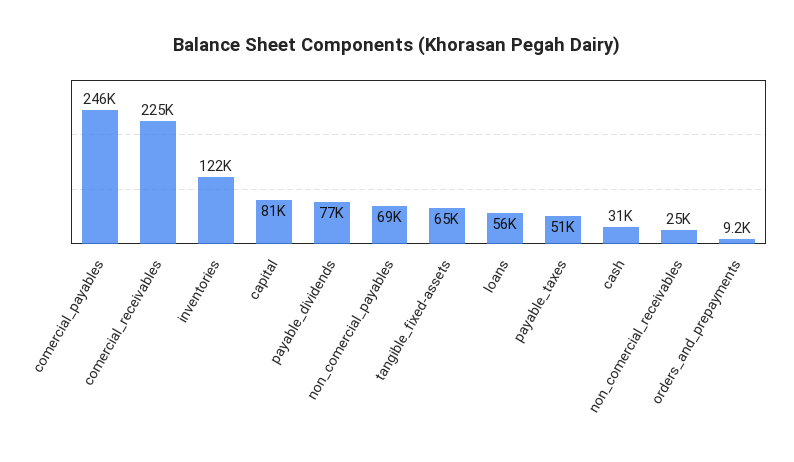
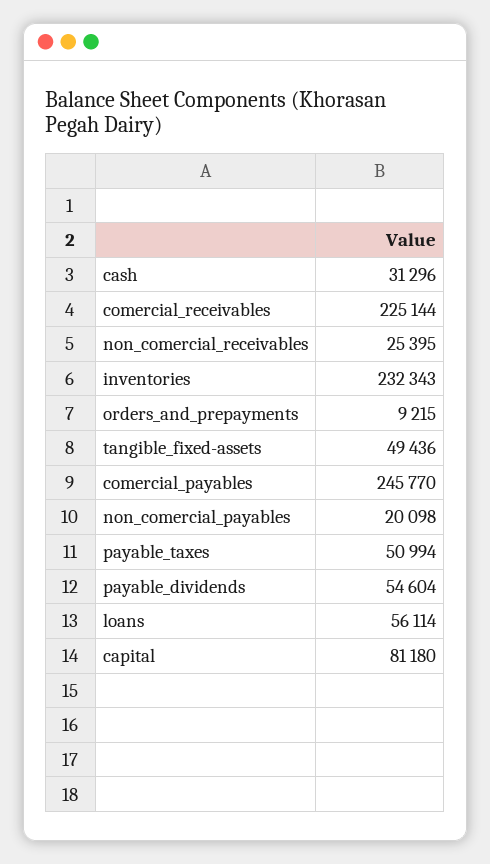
  {
    "comercial_payables": 245770,
    "comercial_receivables": 225144,
-   "inventories": 122000,
+   "inventories": 232343,
    "capital": 81180,
-   "payable_dividends": 77000,
+   "payable_dividends": 54604,
-   "non_comercial_payables": 69000,
+   "non_comercial_payables": 20098,
-   "tangible_fixed-assets": 65000,
+   "tangible_fixed-assets": 49436,
    "loans": 56114,
    "payable_taxes": 50994,
    "cash": 31296,
    "non_comercial_receivables": 25395,
    "orders_and_prepayments": 9215
  }

